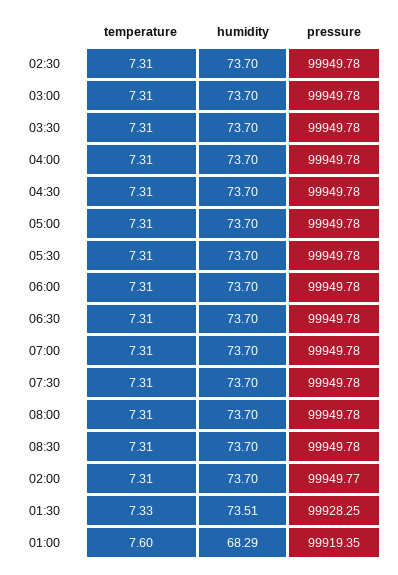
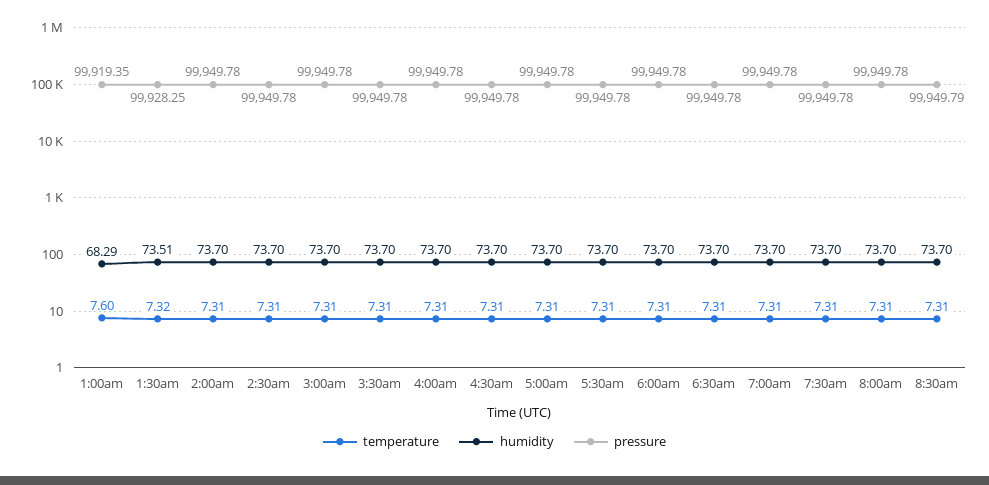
  {
    "temperature": {
      "02:30": 7.31,
      "03:00": 7.31,
      "03:30": 7.31,
      "04:00": 7.31,
      "04:30": 7.31,
      "05:00": 7.31,
      "05:30": 7.31,
      "06:00": 7.31,
      "06:30": 7.31,
      "07:00": 7.31,
      "07:30": 7.31,
      "08:00": 7.31,
      "08:30": 7.31,
      "02:00": 7.31,
-     "01:30": 7.33,
+     "01:30": 7.32,
      "01:00": 7.6
    },
    "humidity": {
      "02:30": 73.7,
      "03:00": 73.7,
      "03:30": 73.7,
      "04:00": 73.7,
      "04:30": 73.7,
      "05:00": 73.7,
      "05:30": 73.7,
      "06:00": 73.7,
      "06:30": 73.7,
      "07:00": 73.7,
      "07:30": 73.7,
      "08:00": 73.7,
      "08:30": 73.7,
      "02:00": 73.7,
      "01:30": 73.51,
      "01:00": 68.29
    },
    "pressure": {
      "02:30": 99949.78,
      "03:00": 99949.78,
      "03:30": 99949.78,
      "04:00": 99949.78,
      "04:30": 99949.78,
      "05:00": 99949.78,
      "05:30": 99949.78,
      "06:00": 99949.78,
      "06:30": 99949.78,
      "07:00": 99949.78,
      "07:30": 99949.78,
      "08:00": 99949.78,
-     "08:30": 99949.78,
+     "08:30": 99949.79,
-     "02:00": 99949.77,
+     "02:00": 99949.78,
      "01:30": 99928.25,
      "01:00": 99919.35
    }
  }

